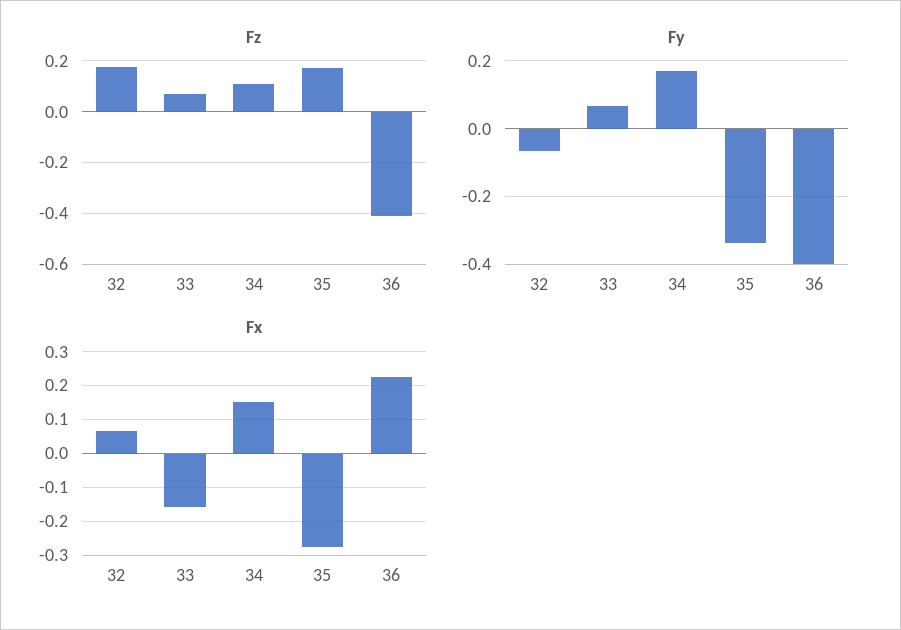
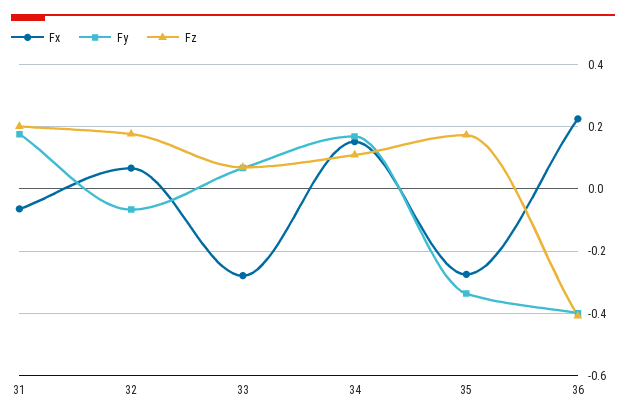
  {
    "Fz": {
      "32": 0.18,
      "33": 0.06,
      "34": 0.1,
      "35": 0.18,
-     "36": -0.4
+     "36": -0.4,
+     "31": 0.2
    },
    "Fy": {
      "32": -0.06,
      "33": 0.06,
      "34": 0.16,
      "35": -0.34,
-     "36": -0.4
+     "36": -0.4,
+     "31": 0.18
    },
    "Fx": {
      "32": 0.06,
-     "33": -0.16,
+     "33": -0.28,
      "34": 0.16,
      "35": -0.28,
-     "36": 0.22
+     "36": 0.22,
+     "31": -0.06
    }
  }

